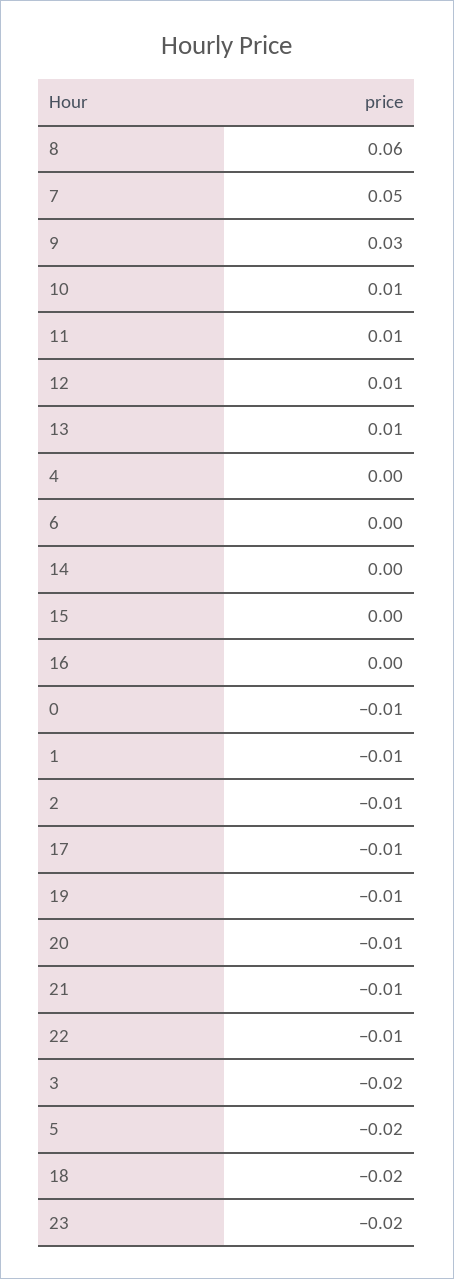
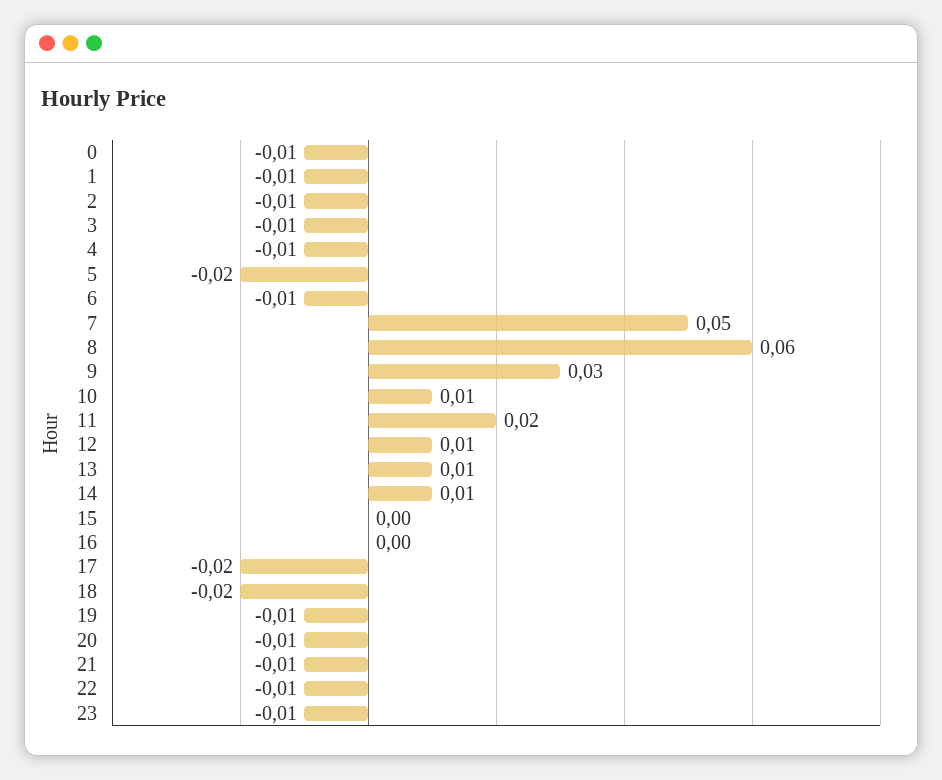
  {
    "8": 0.06,
    "7": 0.05,
    "9": 0.03,
    "10": 0.01,
-   "11": 0.01,
+   "11": 0.02,
    "12": 0.01,
    "13": 0.01,
-   "4": 0,
+   "4": -0.01,
-   "6": 0,
+   "6": -0.01,
-   "14": 0,
+   "14": 0.01,
    "15": 0,
    "16": 0,
    "0": -0.01,
    "1": -0.01,
    "2": -0.01,
-   "17": -0.01,
+   "17": -0.02,
    "19": -0.01,
    "20": -0.01,
    "21": -0.01,
    "22": -0.01,
-   "3": -0.02,
+   "3": -0.01,
    "5": -0.02,
    "18": -0.02,
-   "23": -0.02
+   "23": -0.01
  }

